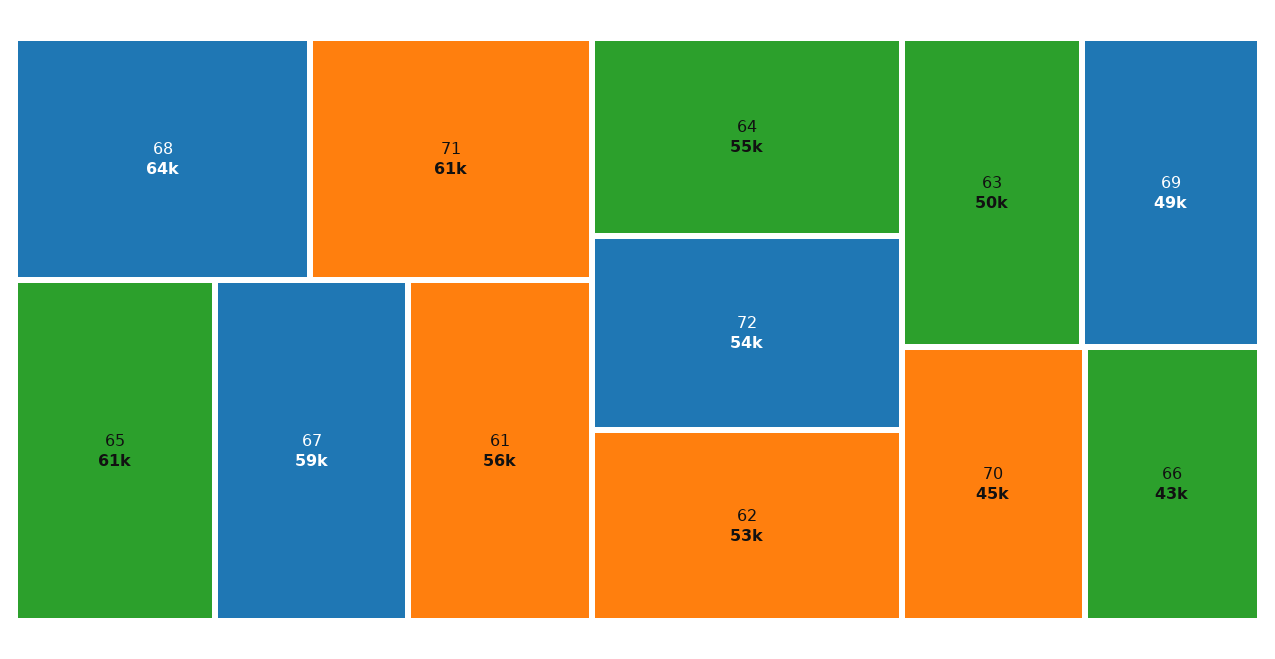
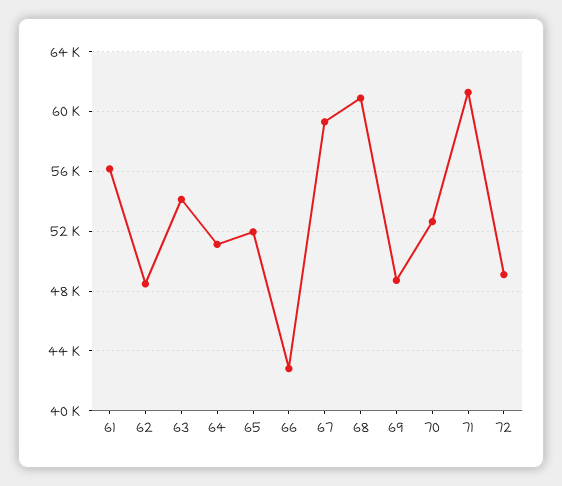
  {
-   "68": 64000,
+   "68": 61000,
    "71": 61000,
-   "65": 61000,
+   "65": 52000,
    "67": 59000,
    "61": 56000,
-   "64": 55000,
+   "64": 51000,
-   "72": 54000,
+   "72": 49000,
-   "62": 53000,
+   "62": 48500,
-   "63": 50000,
+   "63": 54000,
    "69": 49000,
-   "70": 45000,
+   "70": 52500,
    "66": 43000
  }

